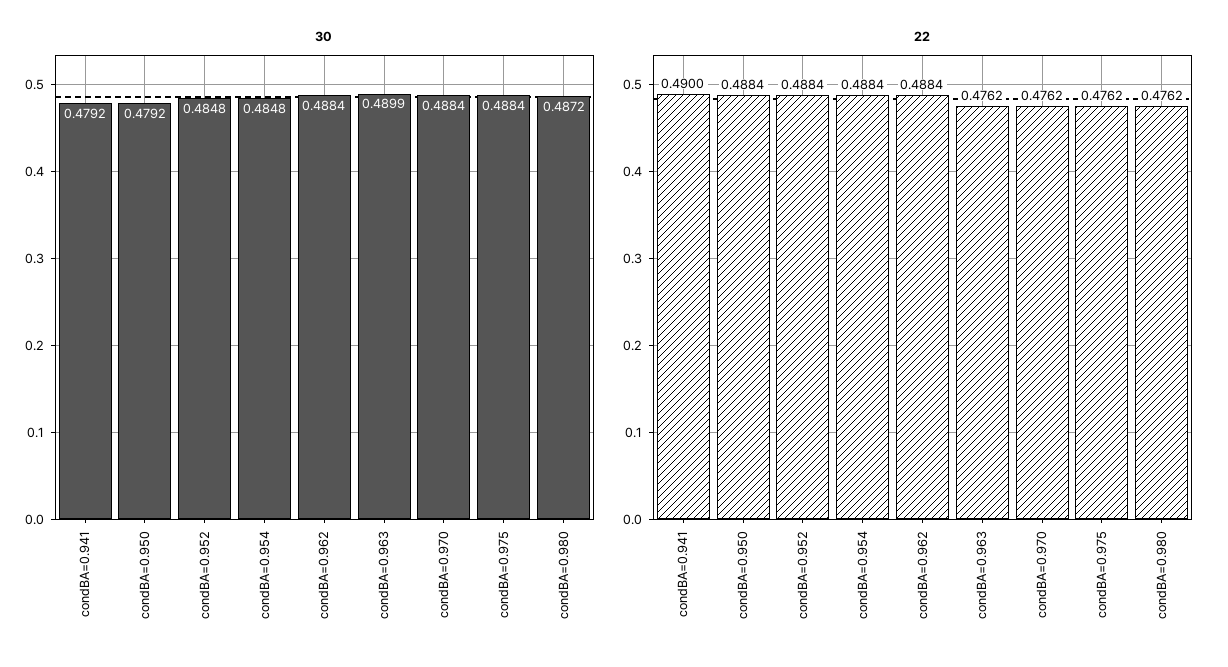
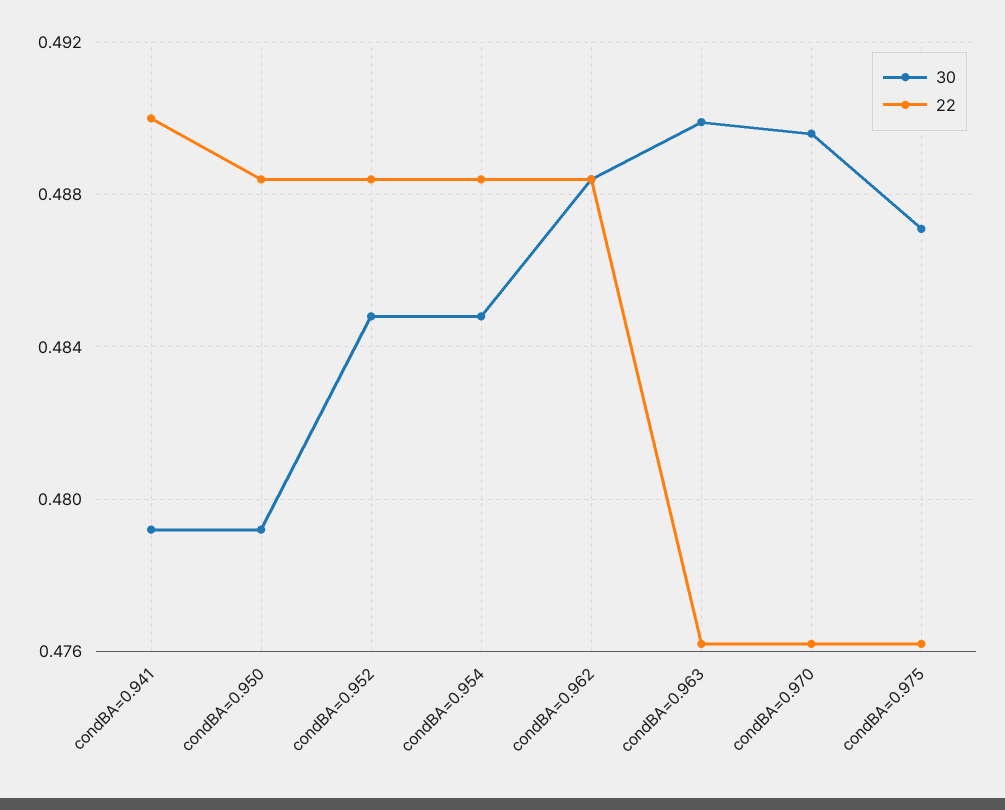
  {
    "30": {
      "condBA=0.941": 0.4792,
      "condBA=0.950": 0.4792,
      "condBA=0.952": 0.4848,
      "condBA=0.954": 0.4848,
      "condBA=0.962": 0.4884,
      "condBA=0.963": 0.4899,
-     "condBA=0.970": 0.4884,
+     "condBA=0.970": 0.4895,
-     "condBA=0.975": 0.4884,
+     "condBA=0.975": 0.487
-     "condBA=0.980": 0.4872
    },
    "22": {
      "condBA=0.941": 0.49,
      "condBA=0.950": 0.4884,
      "condBA=0.952": 0.4884,
      "condBA=0.954": 0.4884,
      "condBA=0.962": 0.4884,
      "condBA=0.963": 0.4762,
      "condBA=0.970": 0.4762,
-     "condBA=0.975": 0.4762,
+     "condBA=0.975": 0.4762
-     "condBA=0.980": 0.4762
    }
  }

